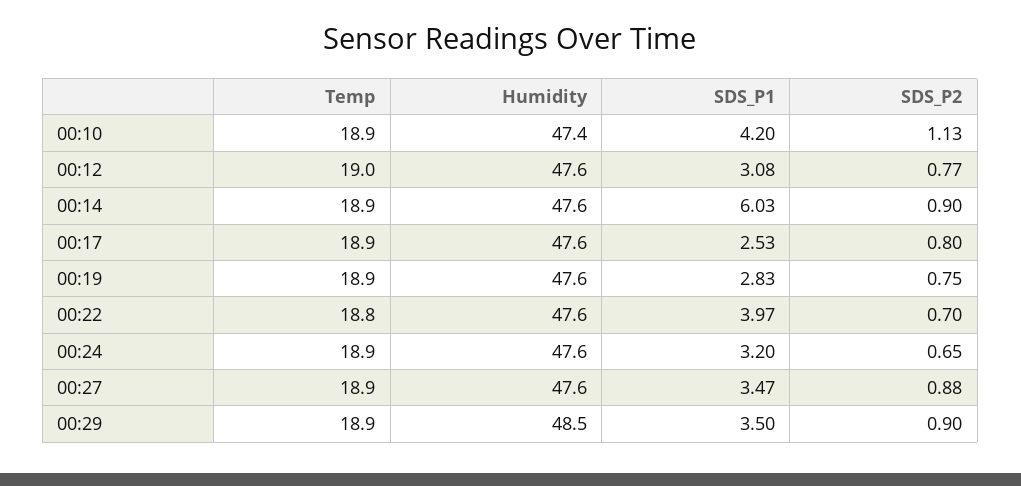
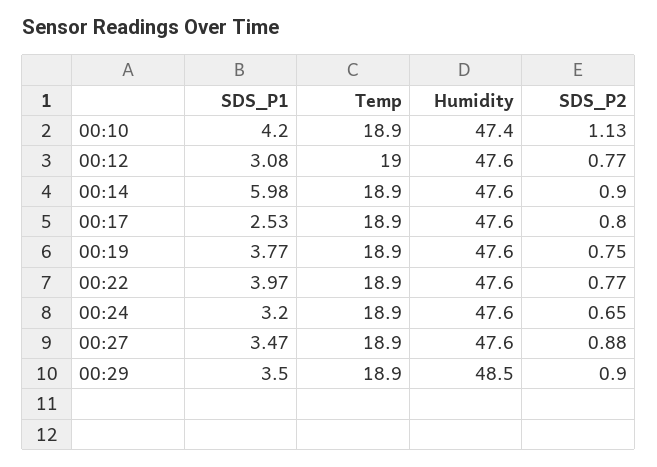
  {
    "Temp": {
      "00:10": 18.9,
      "00:12": 19,
      "00:14": 18.9,
      "00:17": 18.9,
      "00:19": 18.9,
-     "00:22": 18.8,
+     "00:22": 18.9,
      "00:24": 18.9,
      "00:27": 18.9,
      "00:29": 18.9
    },
    "Humidity": {
      "00:10": 47.4,
      "00:12": 47.6,
      "00:14": 47.6,
      "00:17": 47.6,
      "00:19": 47.6,
      "00:22": 47.6,
      "00:24": 47.6,
      "00:27": 47.6,
      "00:29": 48.5
    },
    "SDS_P1": {
      "00:10": 4.2,
      "00:12": 3.08,
-     "00:14": 6.03,
+     "00:14": 5.98,
      "00:17": 2.53,
-     "00:19": 2.83,
+     "00:19": 3.77,
      "00:22": 3.97,
      "00:24": 3.2,
      "00:27": 3.47,
      "00:29": 3.5
    },
    "SDS_P2": {
      "00:10": 1.13,
      "00:12": 0.77,
      "00:14": 0.9,
      "00:17": 0.8,
      "00:19": 0.75,
-     "00:22": 0.7,
+     "00:22": 0.77,
      "00:24": 0.65,
      "00:27": 0.88,
      "00:29": 0.9
    }
  }

